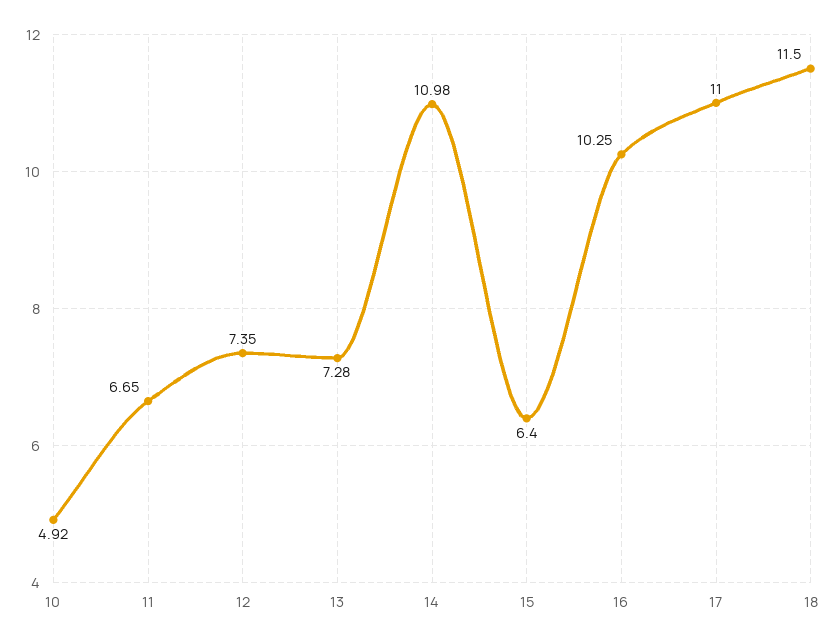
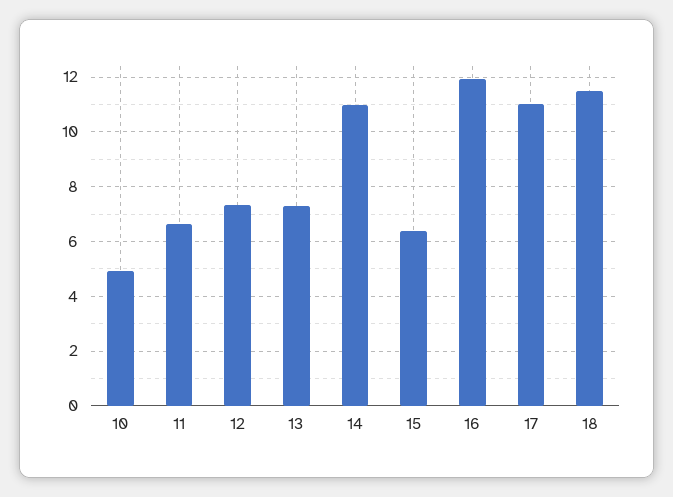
  {
    "10": 4.92,
    "11": 6.65,
    "12": 7.35,
    "13": 7.28,
    "14": 10.98,
    "15": 6.4,
-   "16": 10.25,
+   "16": 12,
    "17": 11,
    "18": 11.5
  }

